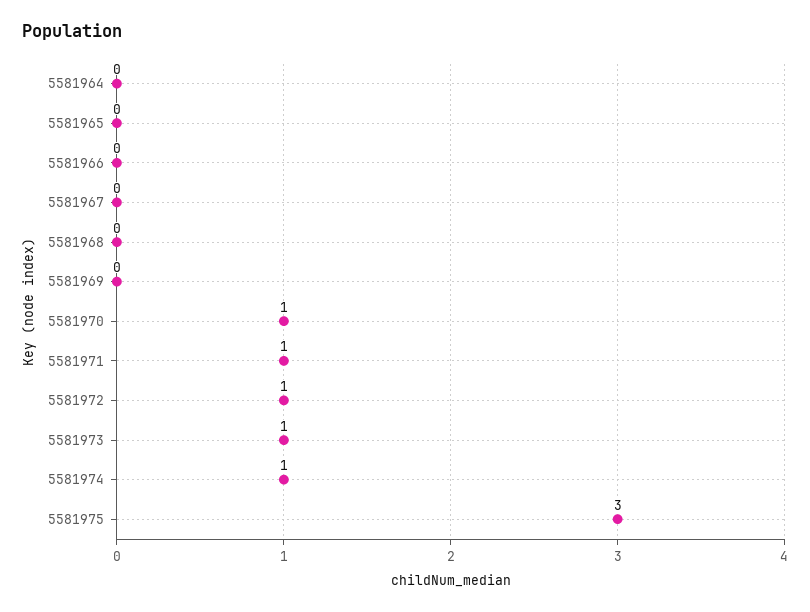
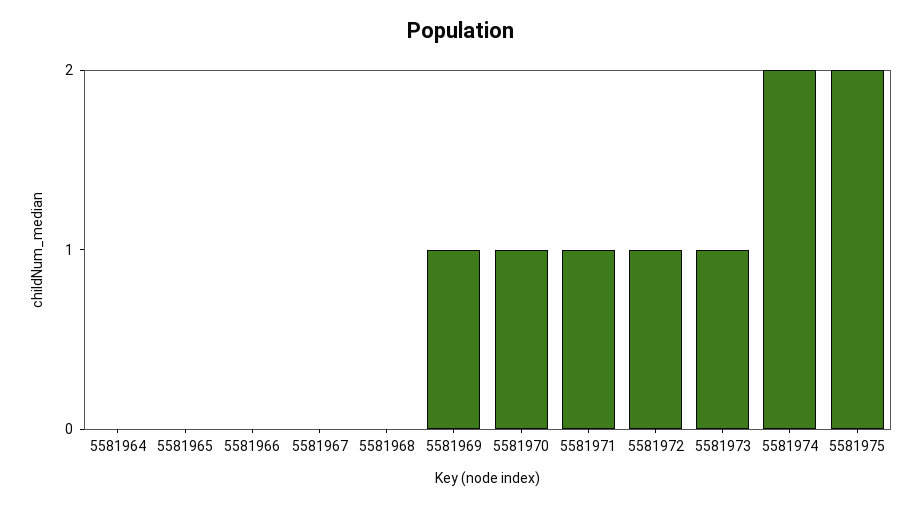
  {
    "5581964": 0,
    "5581965": 0,
    "5581966": 0,
    "5581967": 0,
    "5581968": 0,
-   "5581969": 0,
+   "5581969": 1,
    "5581970": 1,
    "5581971": 1,
    "5581972": 1,
    "5581973": 1,
-   "5581974": 1,
+   "5581974": 2,
-   "5581975": 3
+   "5581975": 2
  }

